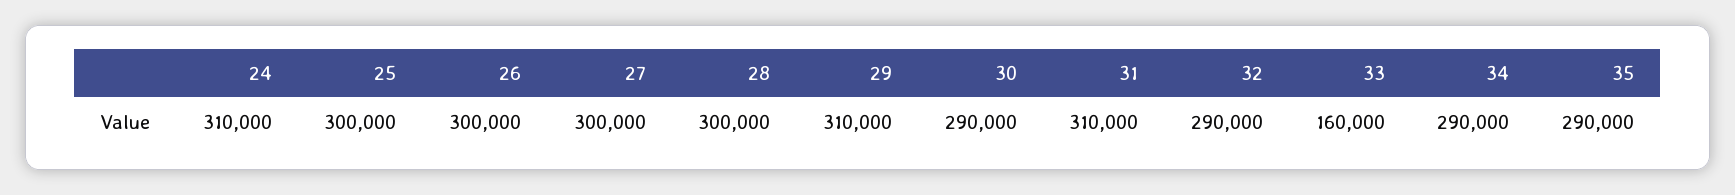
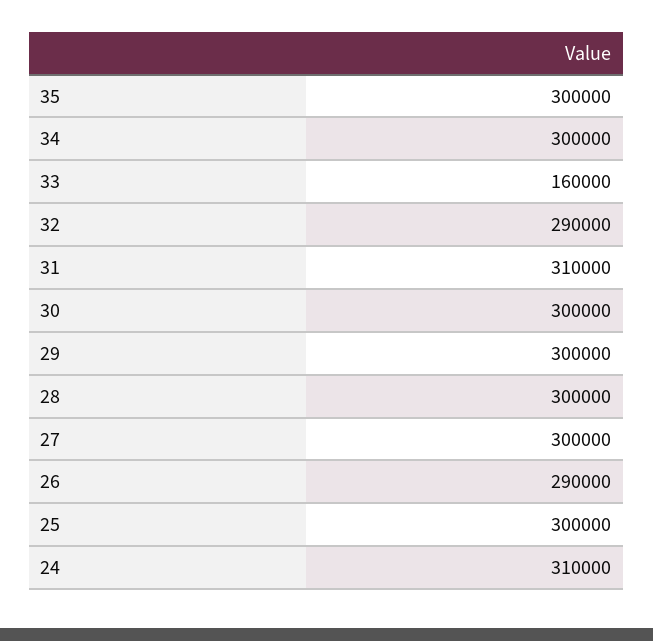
  {
    "24": 310000,
    "25": 300000,
-   "26": 300000,
+   "26": 290000,
    "27": 300000,
    "28": 300000,
-   "29": 310000,
+   "29": 300000,
-   "30": 290000,
+   "30": 300000,
    "31": 310000,
    "32": 290000,
    "33": 160000,
-   "34": 290000,
+   "34": 300000,
-   "35": 290000
+   "35": 300000
  }

